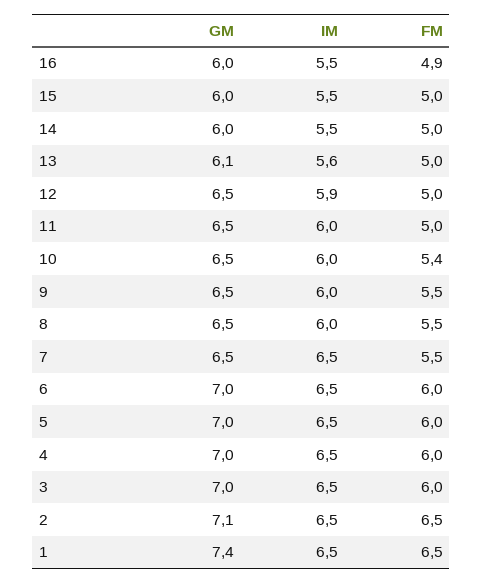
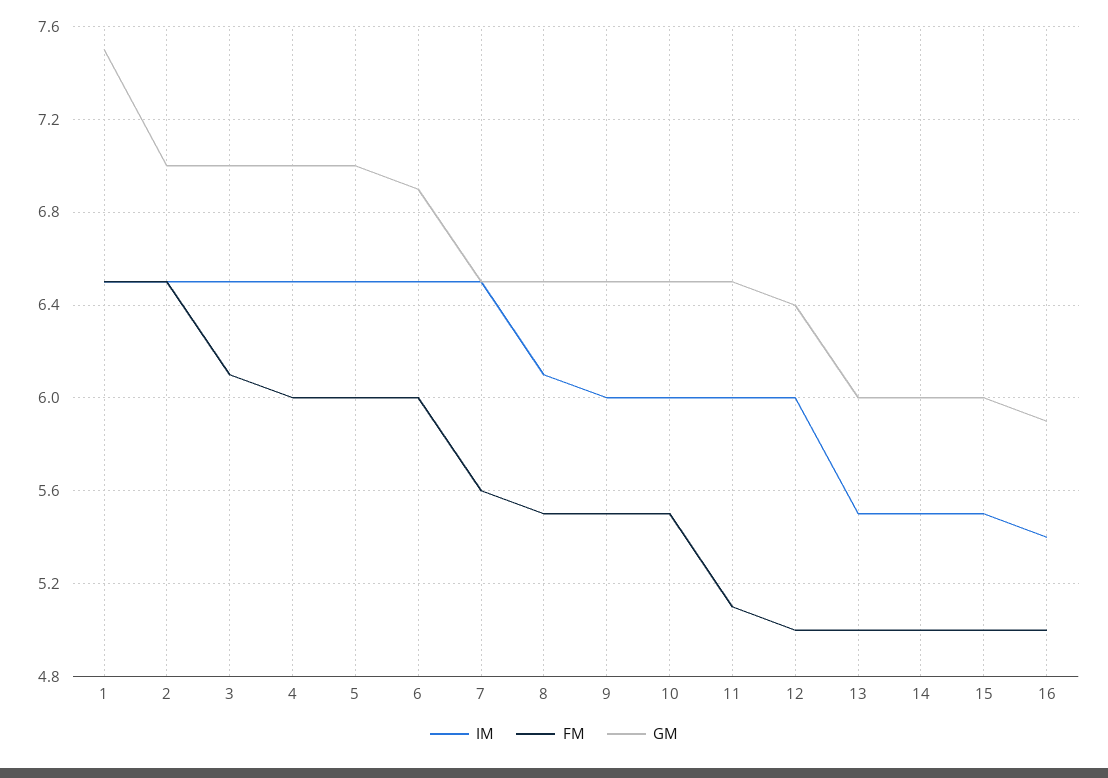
  {
    "GM": {
-     "16": 6,
+     "16": 5.9,
      "15": 6,
      "14": 6,
-     "13": 6.1,
+     "13": 6,
-     "12": 6.5,
+     "12": 6.4,
      "11": 6.5,
      "10": 6.5,
      "9": 6.5,
      "8": 6.5,
      "7": 6.5,
-     "6": 7,
+     "6": 6.9,
      "5": 7,
      "4": 7,
      "3": 7,
-     "2": 7.1,
+     "2": 7,
-     "1": 7.4
+     "1": 7.5
    },
    "IM": {
-     "16": 5.5,
+     "16": 5.4,
      "15": 5.5,
      "14": 5.5,
-     "13": 5.6,
+     "13": 5.5,
-     "12": 5.9,
+     "12": 6,
      "11": 6,
      "10": 6,
      "9": 6,
-     "8": 6,
+     "8": 6.1,
      "7": 6.5,
      "6": 6.5,
      "5": 6.5,
      "4": 6.5,
      "3": 6.5,
      "2": 6.5,
      "1": 6.5
    },
    "FM": {
-     "16": 4.9,
+     "16": 5,
      "15": 5,
      "14": 5,
      "13": 5,
      "12": 5,
-     "11": 5,
+     "11": 5.1,
-     "10": 5.4,
+     "10": 5.5,
      "9": 5.5,
      "8": 5.5,
-     "7": 5.5,
+     "7": 5.6,
      "6": 6,
      "5": 6,
      "4": 6,
-     "3": 6,
+     "3": 6.1,
      "2": 6.5,
      "1": 6.5
    }
  }

